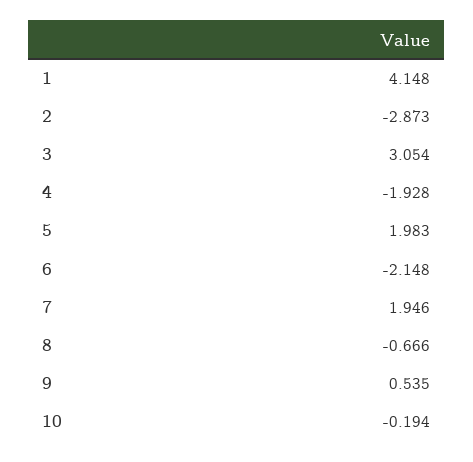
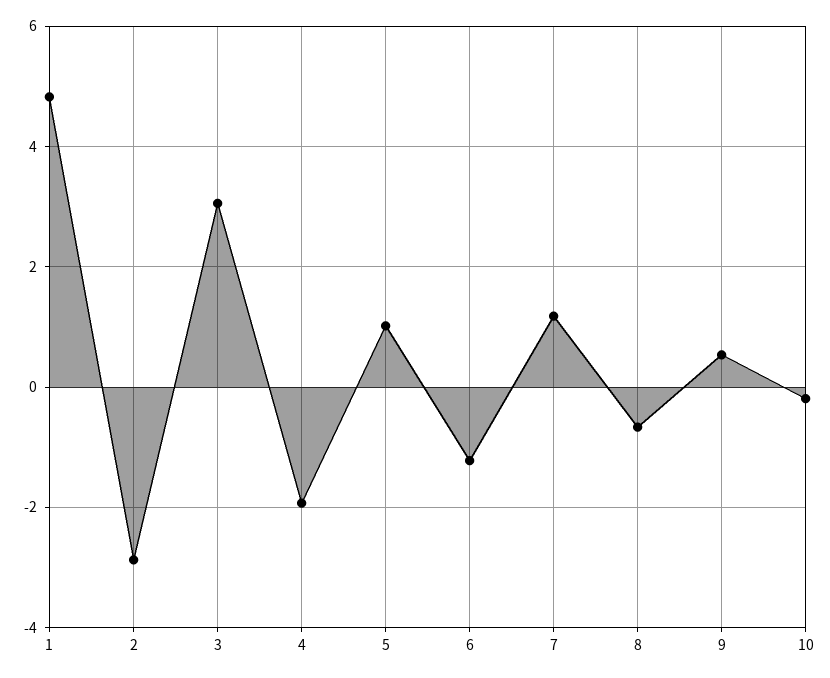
  {
-   "1": 4.148,
+   "1": 4.8,
    "2": -2.873,
    "3": 3.054,
    "4": -1.928,
-   "5": 1.983,
+   "5": 1,
-   "6": -2.148,
+   "6": -1.2,
-   "7": 1.946,
+   "7": 1.2,
    "8": -0.666,
    "9": 0.535,
    "10": -0.194
  }

